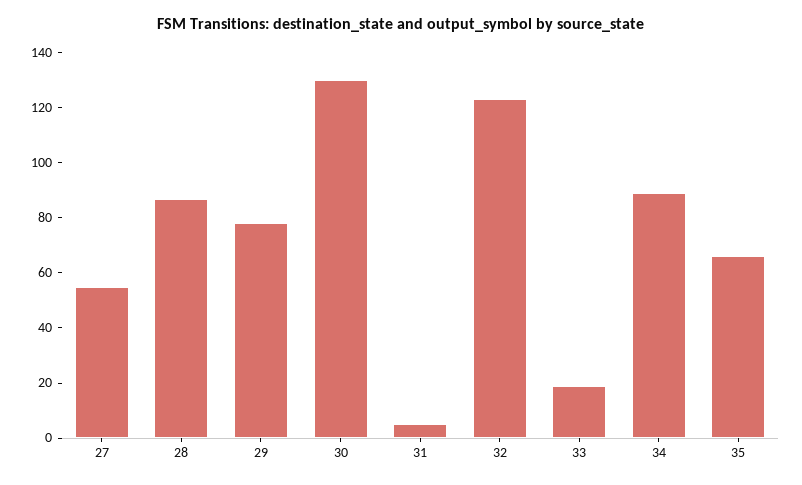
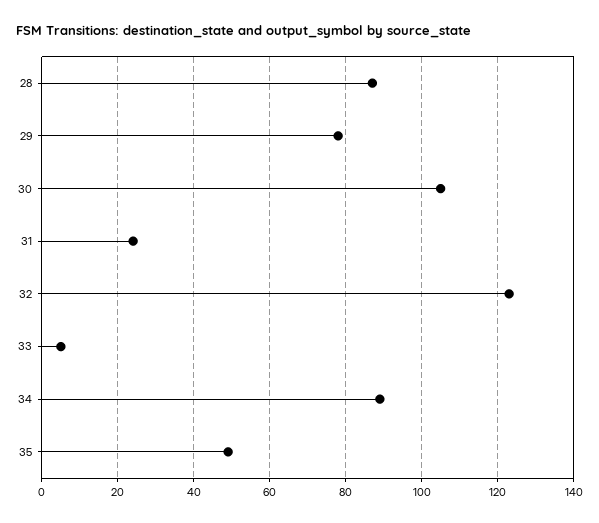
  {
-   "27": 55,
    "28": 85,
    "29": 80,
-   "30": 130,
+   "30": 105,
-   "31": 5,
+   "31": 25,
    "32": 125,
-   "33": 20,
+   "33": 5,
    "34": 90,
-   "35": 65
+   "35": 50
  }

